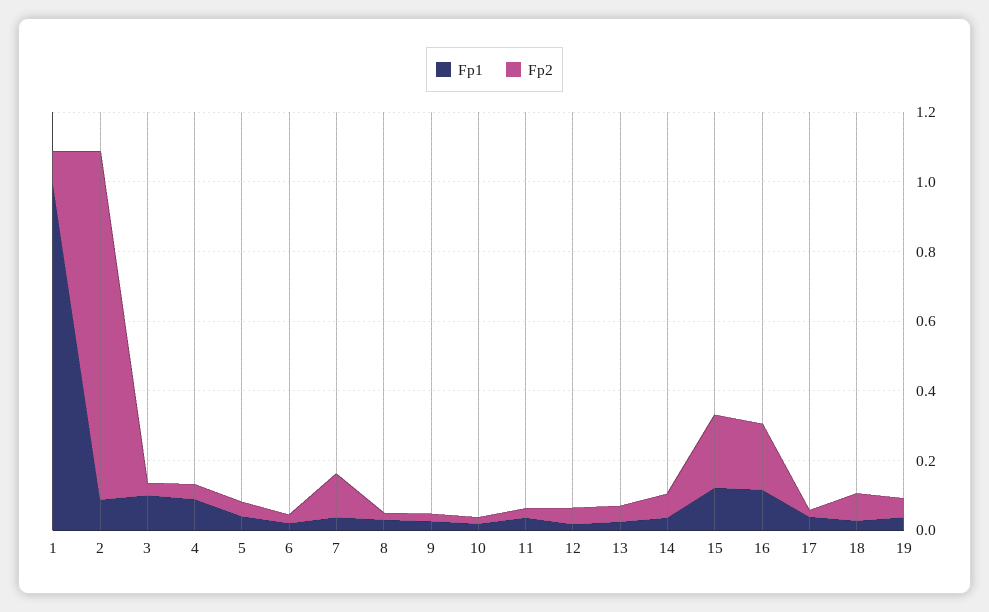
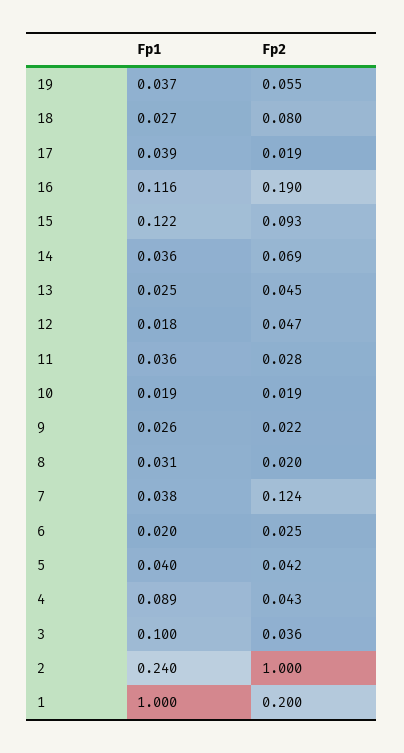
  {
    "Fp1": {
      "1": 1,
-     "2": 0.1,
+     "2": 0.24,
      "3": 0.1,
      "4": 0.089,
      "5": 0.04,
      "6": 0.02,
      "7": 0.038,
      "8": 0.031,
      "9": 0.026,
      "10": 0.019,
      "11": 0.036,
      "12": 0.018,
      "13": 0.025,
      "14": 0.036,
      "15": 0.122,
      "16": 0.116,
      "17": 0.039,
      "18": 0.027,
      "19": 0.037
    },
    "Fp2": {
-     "1": 0.1,
+     "1": 0.2,
      "2": 1,
      "3": 0.036,
      "4": 0.043,
      "5": 0.042,
      "6": 0.025,
      "7": 0.124,
      "8": 0.02,
      "9": 0.022,
      "10": 0.019,
      "11": 0.028,
      "12": 0.047,
      "13": 0.045,
      "14": 0.069,
-     "15": 0.2,
+     "15": 0.093,
      "16": 0.19,
      "17": 0.019,
      "18": 0.08,
      "19": 0.055
    }
  }

